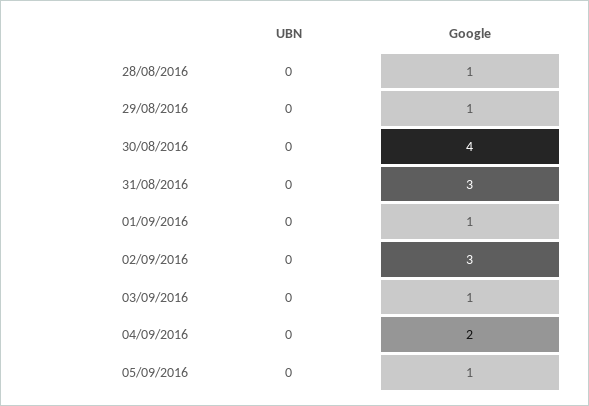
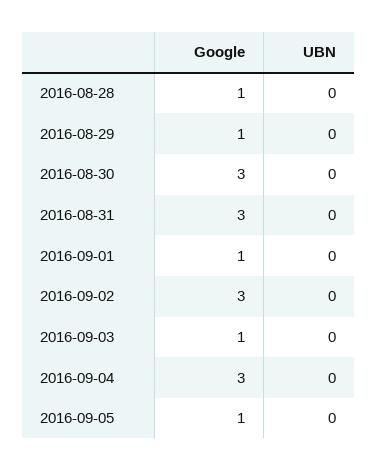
  {
    "UBN": {
      "28/08/2016": 0,
      "29/08/2016": 0,
      "30/08/2016": 0,
      "31/08/2016": 0,
      "01/09/2016": 0,
      "02/09/2016": 0,
      "03/09/2016": 0,
      "04/09/2016": 0,
      "05/09/2016": 0
    },
    "Google": {
      "28/08/2016": 1,
      "29/08/2016": 1,
-     "30/08/2016": 4,
+     "30/08/2016": 3,
      "31/08/2016": 3,
      "01/09/2016": 1,
      "02/09/2016": 3,
      "03/09/2016": 1,
-     "04/09/2016": 2,
+     "04/09/2016": 3,
      "05/09/2016": 1
    }
  }

